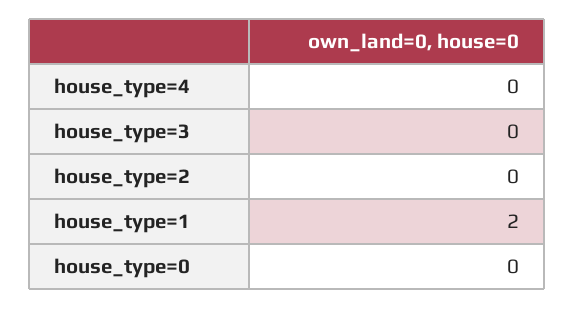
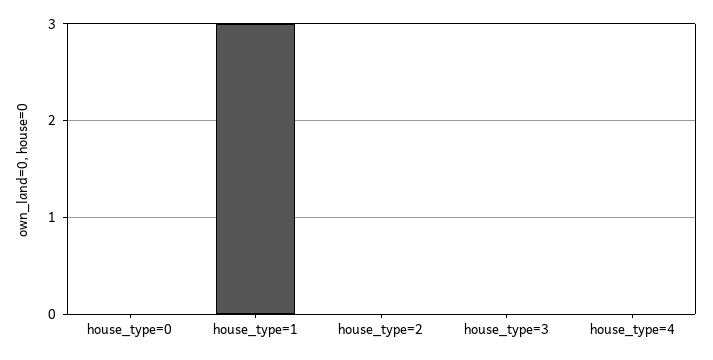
  {
    "house_type=4": 0,
    "house_type=3": 0,
    "house_type=2": 0,
-   "house_type=1": 2,
+   "house_type=1": 3,
    "house_type=0": 0
  }

